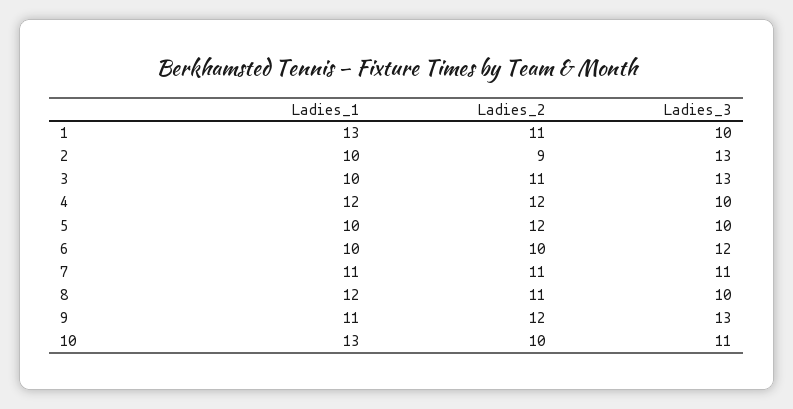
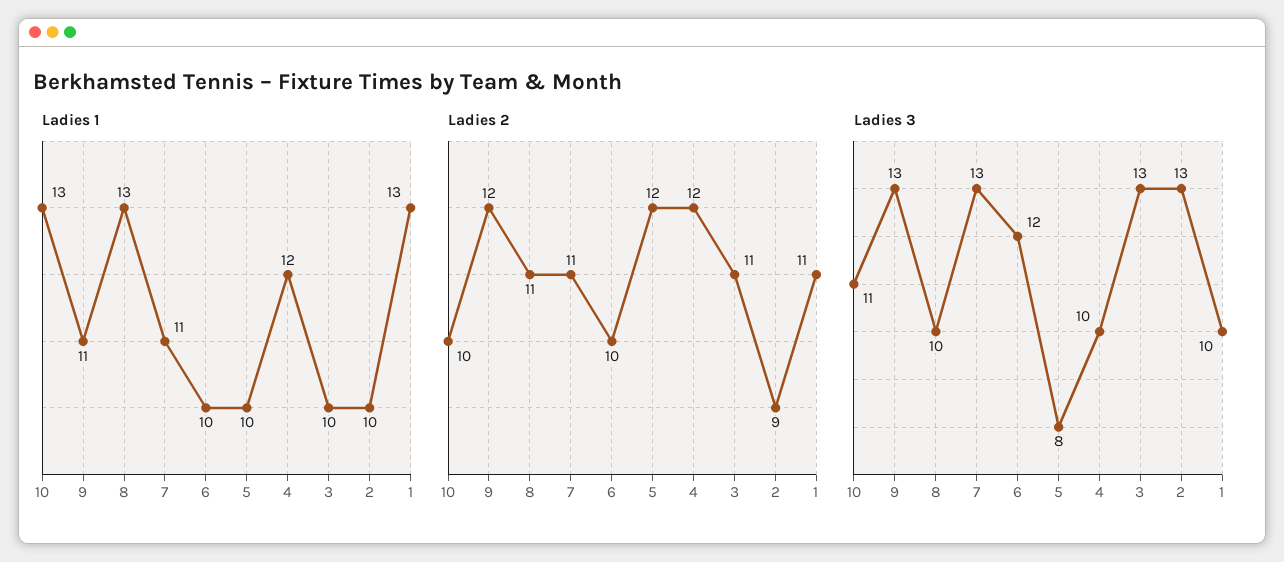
  {
    "Ladies_1": {
      "1": 13,
      "2": 10,
      "3": 10,
      "4": 12,
      "5": 10,
      "6": 10,
      "7": 11,
-     "8": 12,
+     "8": 13,
      "9": 11,
      "10": 13
    },
    "Ladies_2": {
      "1": 11,
      "2": 9,
      "3": 11,
      "4": 12,
      "5": 12,
      "6": 10,
      "7": 11,
      "8": 11,
      "9": 12,
      "10": 10
    },
    "Ladies_3": {
      "1": 10,
      "2": 13,
      "3": 13,
      "4": 10,
-     "5": 10,
+     "5": 8,
      "6": 12,
-     "7": 11,
+     "7": 13,
      "8": 10,
      "9": 13,
      "10": 11
    }
  }

